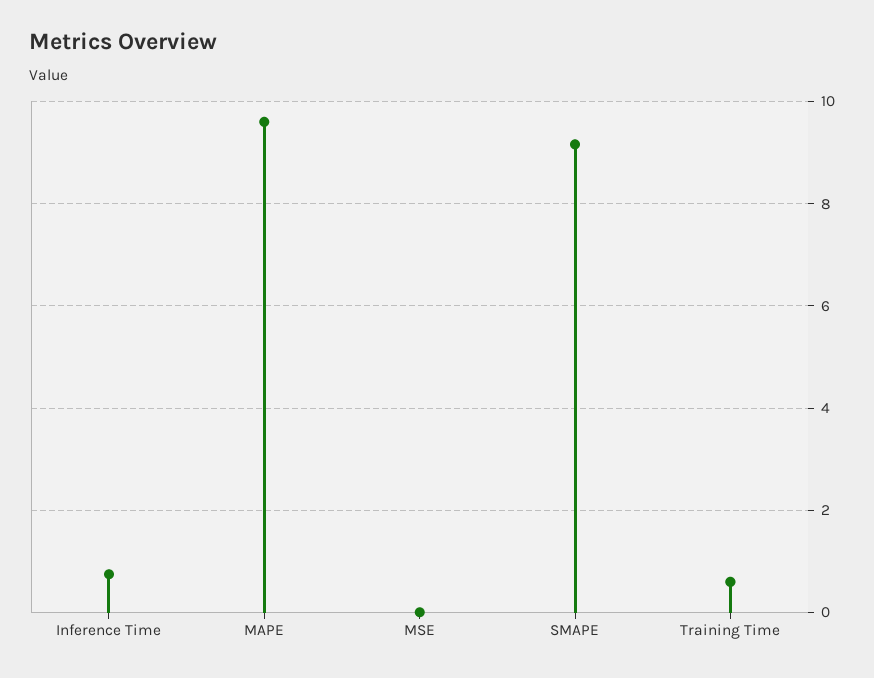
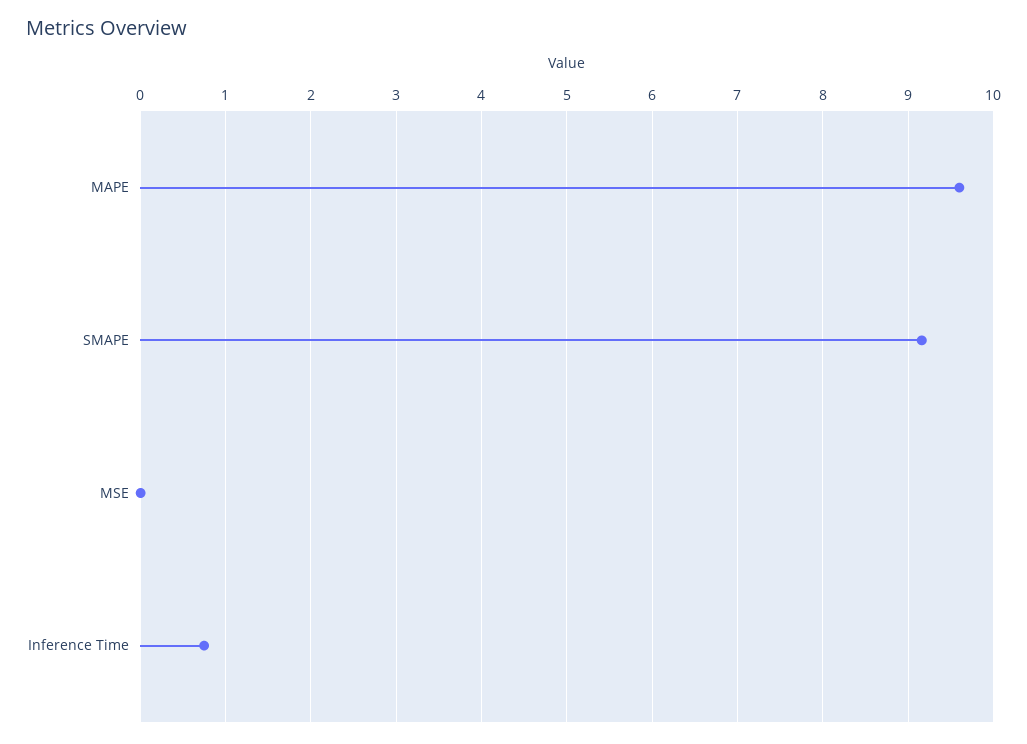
  {
    "Inference Time": 0.8,
    "MAPE": 9.6,
    "MSE": 0,
-   "SMAPE": 9.2,
+   "SMAPE": 9.2
-   "Training Time": 0.6
  }

